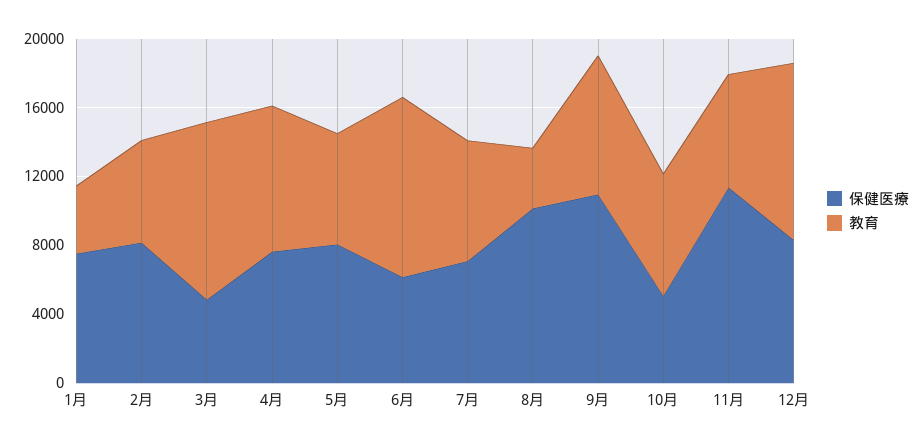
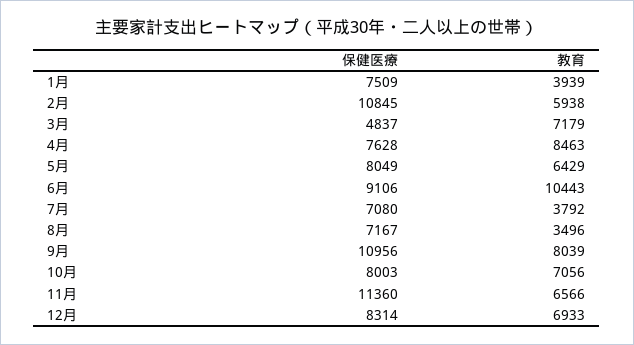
  {
    "保健医療": {
      "1月": 7509,
-     "2月": 8000,
+     "2月": 10845,
      "3月": 4837,
      "4月": 7628,
      "5月": 8049,
-     "6月": 6000,
+     "6月": 9106,
      "7月": 7080,
-     "8月": 10000,
+     "8月": 7167,
      "9月": 10956,
-     "10月": 5000,
+     "10月": 8003,
      "11月": 11360,
      "12月": 8314
    },
    "教育": {
      "1月": 3939,
      "2月": 5938,
-     "3月": 10000,
+     "3月": 7179,
      "4月": 8463,
      "5月": 6429,
      "6月": 10443,
-     "7月": 7000,
+     "7月": 3792,
      "8月": 3496,
      "9月": 8039,
      "10月": 7056,
      "11月": 6566,
-     "12月": 10000
+     "12月": 6933
    }
  }

